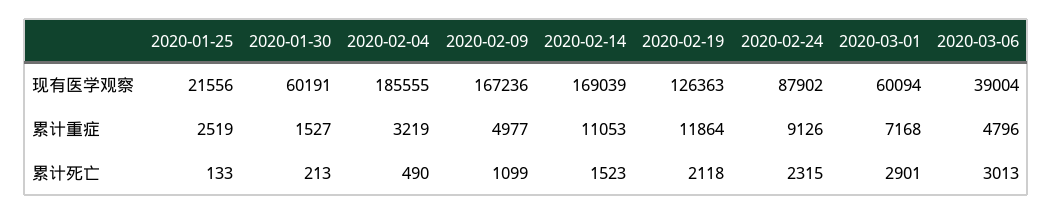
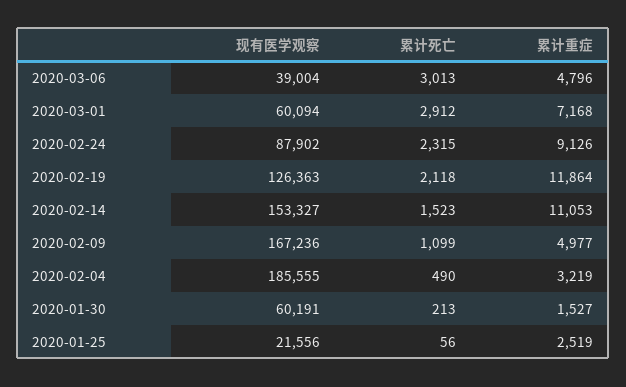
  {
    "2020-01-25": {
      "现有医学观察": 21556,
      "累计重症": 2519,
-     "累计死亡": 133
+     "累计死亡": 56
    },
    "2020-01-30": {
      "现有医学观察": 60191,
      "累计重症": 1527,
      "累计死亡": 213
    },
    "2020-02-04": {
      "现有医学观察": 185555,
      "累计重症": 3219,
      "累计死亡": 490
    },
    "2020-02-09": {
      "现有医学观察": 167236,
      "累计重症": 4977,
      "累计死亡": 1099
    },
    "2020-02-14": {
-     "现有医学观察": 169039,
+     "现有医学观察": 153327,
      "累计重症": 11053,
      "累计死亡": 1523
    },
    "2020-02-19": {
      "现有医学观察": 126363,
      "累计重症": 11864,
      "累计死亡": 2118
    },
    "2020-02-24": {
      "现有医学观察": 87902,
      "累计重症": 9126,
      "累计死亡": 2315
    },
    "2020-03-01": {
      "现有医学观察": 60094,
      "累计重症": 7168,
-     "累计死亡": 2901
+     "累计死亡": 2912
    },
    "2020-03-06": {
      "现有医学观察": 39004,
      "累计重症": 4796,
      "累计死亡": 3013
    }
  }

